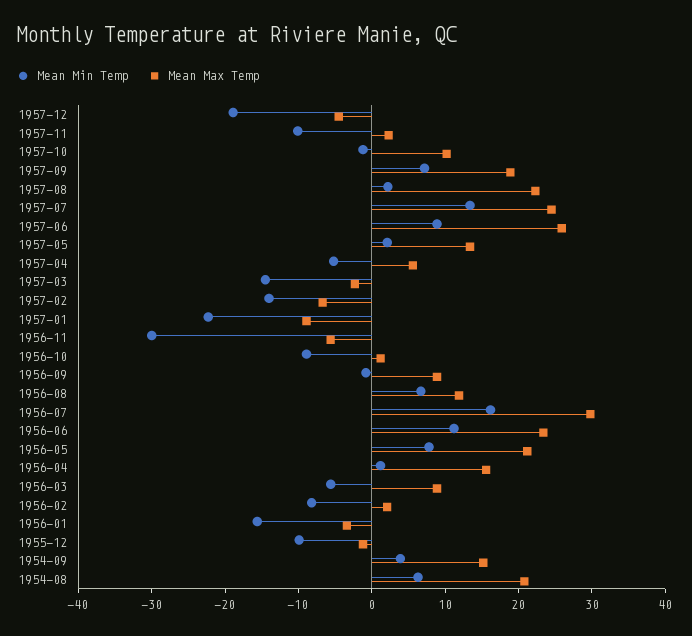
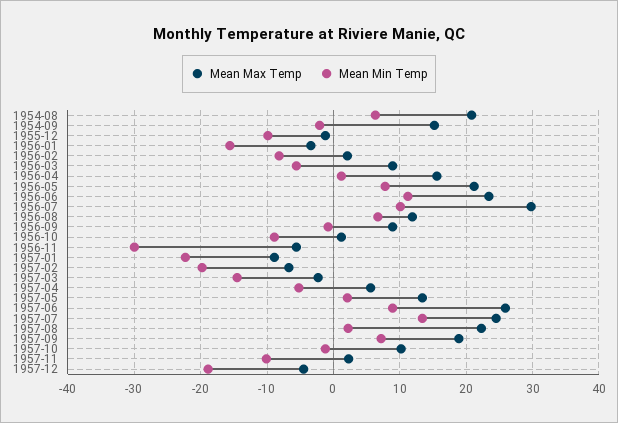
  {
    "Mean Min Temp": {
      "1957-12": -19,
      "1957-11": -10,
      "1957-10": -1,
      "1957-09": 7,
      "1957-08": 2,
      "1957-07": 13,
      "1957-06": 9,
      "1957-05": 2,
      "1957-04": -5,
      "1957-03": -15,
-     "1957-02": -14,
+     "1957-02": -20,
      "1957-01": -22,
      "1956-11": -30,
      "1956-10": -9,
      "1956-09": -1,
      "1956-08": 7,
-     "1956-07": 16,
+     "1956-07": 10,
      "1956-06": 11,
      "1956-05": 8,
      "1956-04": 1,
      "1956-03": -6,
      "1956-02": -8,
      "1956-01": -16,
      "1955-12": -10,
-     "1954-09": 4,
+     "1954-09": -2,
      "1954-08": 6
    },
    "Mean Max Temp": {
      "1957-12": -5,
      "1957-11": 2,
      "1957-10": 10,
      "1957-09": 19,
      "1957-08": 22,
      "1957-07": 25,
      "1957-06": 26,
      "1957-05": 13,
      "1957-04": 6,
      "1957-03": -2,
      "1957-02": -7,
      "1957-01": -9,
      "1956-11": -6,
      "1956-10": 1,
      "1956-09": 9,
      "1956-08": 12,
      "1956-07": 30,
      "1956-06": 23,
      "1956-05": 21,
      "1956-04": 16,
      "1956-03": 9,
      "1956-02": 2,
      "1956-01": -3,
      "1955-12": -1,
      "1954-09": 15,
      "1954-08": 21
    }
  }

